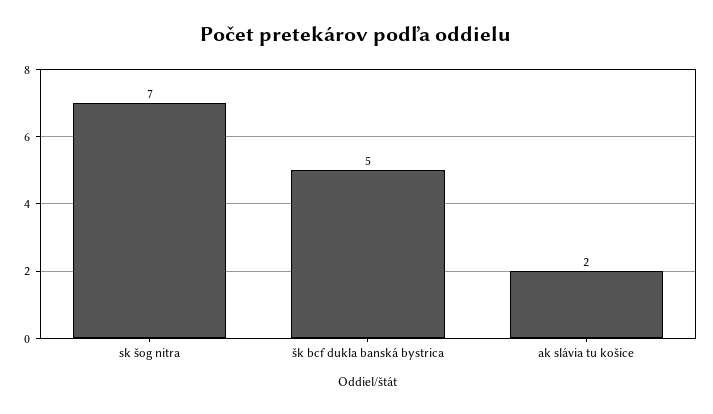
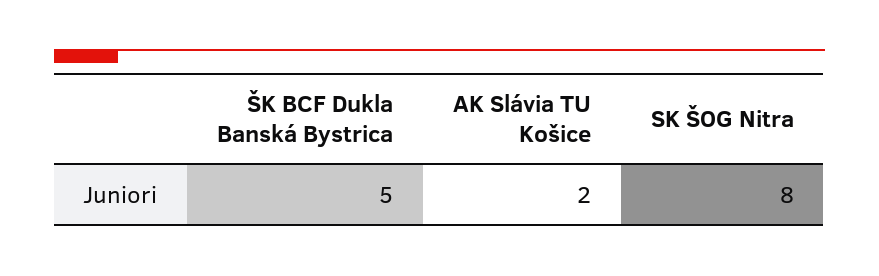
  {
-   "sk šog nitra": 7,
+   "sk šog nitra": 8,
    "šk bcf dukla banská bystrica": 5,
    "ak slávia tu košice": 2
  }

